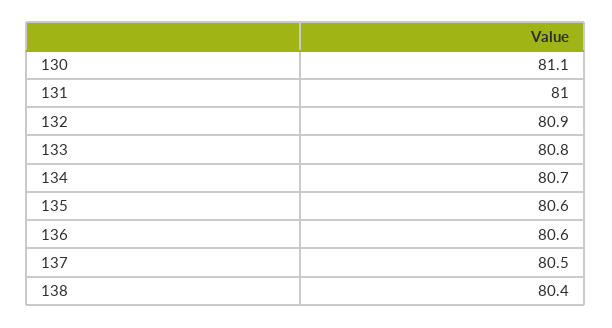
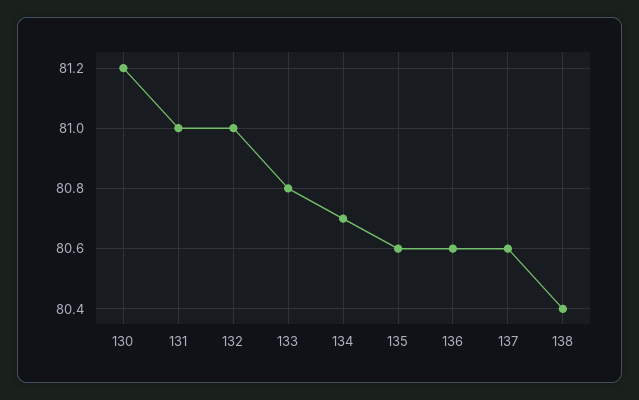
  {
-   "130": 81.1,
+   "130": 81.2,
    "131": 81,
-   "132": 80.9,
+   "132": 81,
    "133": 80.8,
    "134": 80.7,
    "135": 80.6,
    "136": 80.6,
-   "137": 80.5,
+   "137": 80.6,
    "138": 80.4
  }

